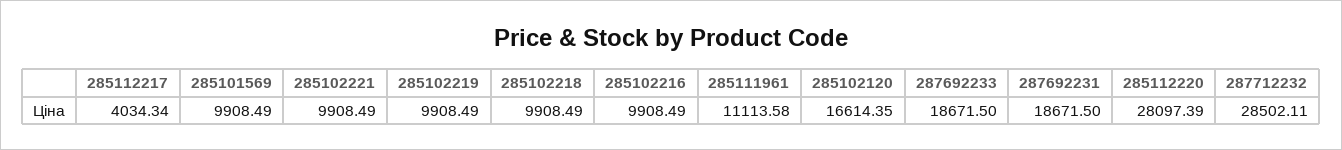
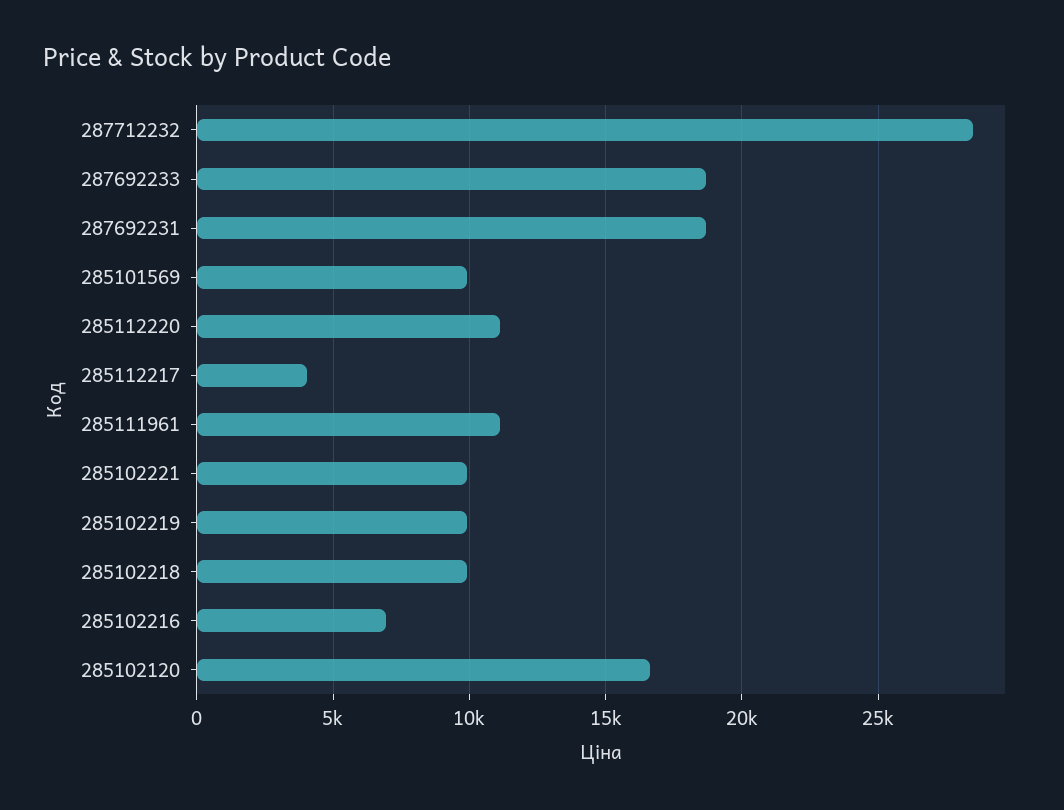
  {
    "285112217": 4034.34,
    "285101569": 9908.49,
    "285102221": 9908.49,
    "285102219": 9908.49,
    "285102218": 9908.49,
-   "285102216": 9908.49,
+   "285102216": 7000,
    "285111961": 11113.58,
    "285102120": 16614.35,
    "287692233": 18671.5,
    "287692231": 18671.5,
-   "285112220": 28097.39,
+   "285112220": 11000,
    "287712232": 28502.11
  }

